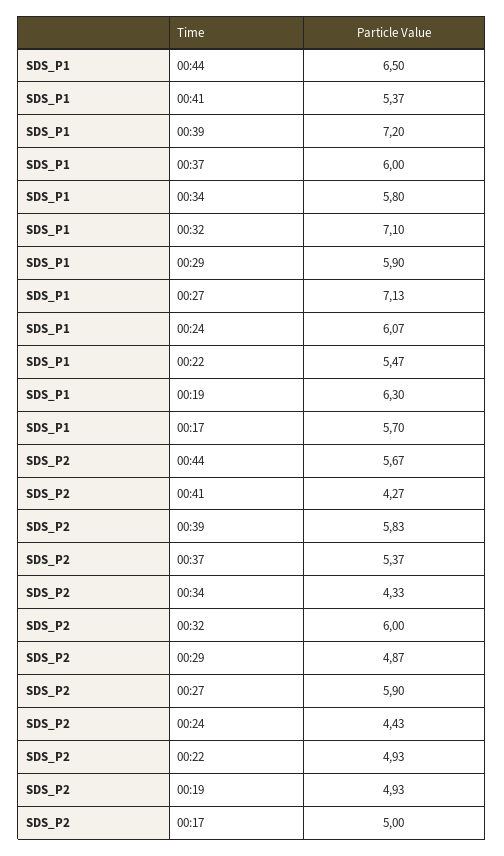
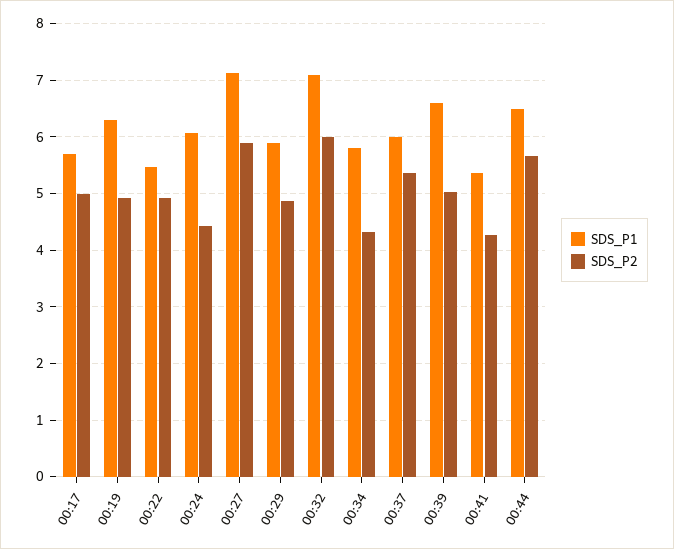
  {
    "SDS_P1": {
      "00:44": 6.5,
      "00:41": 5.37,
-     "00:39": 7.2,
+     "00:39": 6.6,
      "00:37": 6,
      "00:34": 5.8,
      "00:32": 7.1,
      "00:29": 5.9,
      "00:27": 7.13,
      "00:24": 6.07,
      "00:22": 5.47,
      "00:19": 6.3,
      "00:17": 5.7
    },
    "SDS_P2": {
      "00:44": 5.67,
      "00:41": 4.27,
-     "00:39": 5.83,
+     "00:39": 5,
      "00:37": 5.37,
      "00:34": 4.33,
      "00:32": 6,
      "00:29": 4.87,
      "00:27": 5.9,
      "00:24": 4.43,
      "00:22": 4.93,
      "00:19": 4.93,
      "00:17": 5
    }
  }

